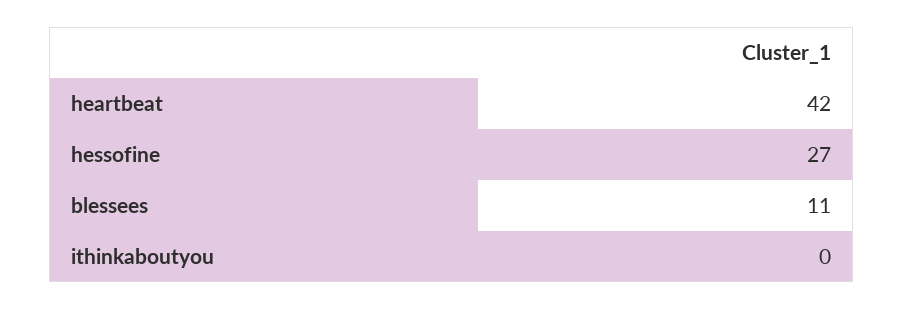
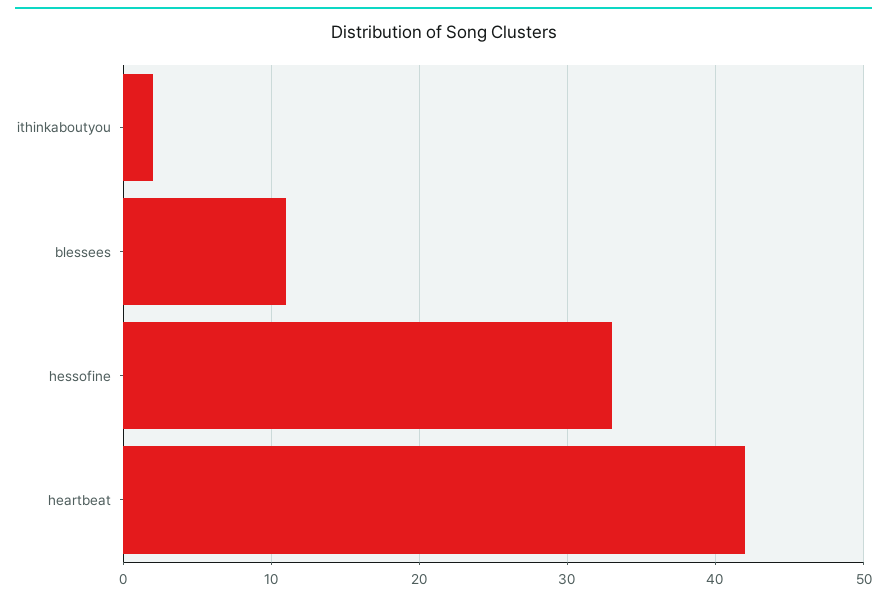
  {
    "heartbeat": 42,
-   "hessofine": 27,
+   "hessofine": 33,
    "blessees": 11,
-   "ithinkaboutyou": 0
+   "ithinkaboutyou": 2
  }

